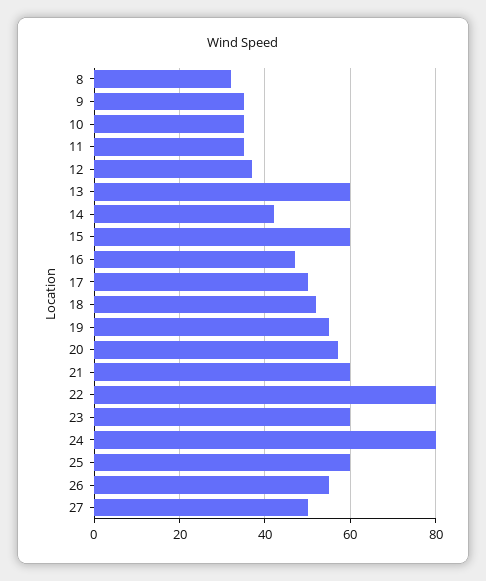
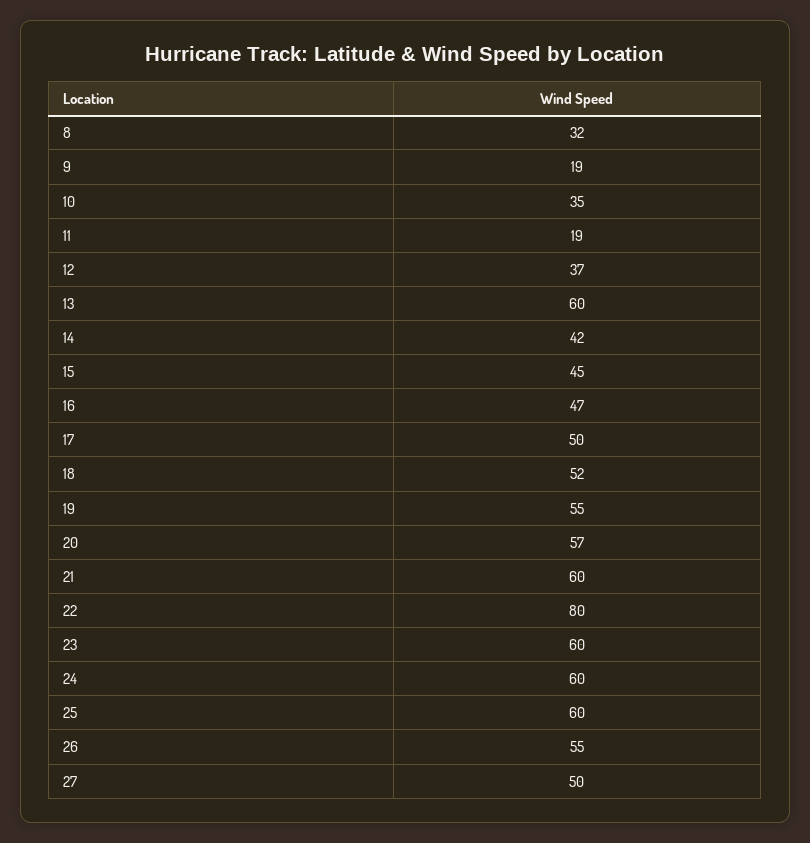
  {
    "8": 32,
-   "9": 35,
+   "9": 19,
    "10": 35,
-   "11": 35,
+   "11": 19,
    "12": 37,
    "13": 60,
    "14": 42,
-   "15": 60,
+   "15": 45,
    "16": 47,
    "17": 50,
    "18": 52,
    "19": 55,
    "20": 57,
    "21": 60,
    "22": 80,
    "23": 60,
-   "24": 80,
+   "24": 60,
    "25": 60,
    "26": 55,
    "27": 50
  }

